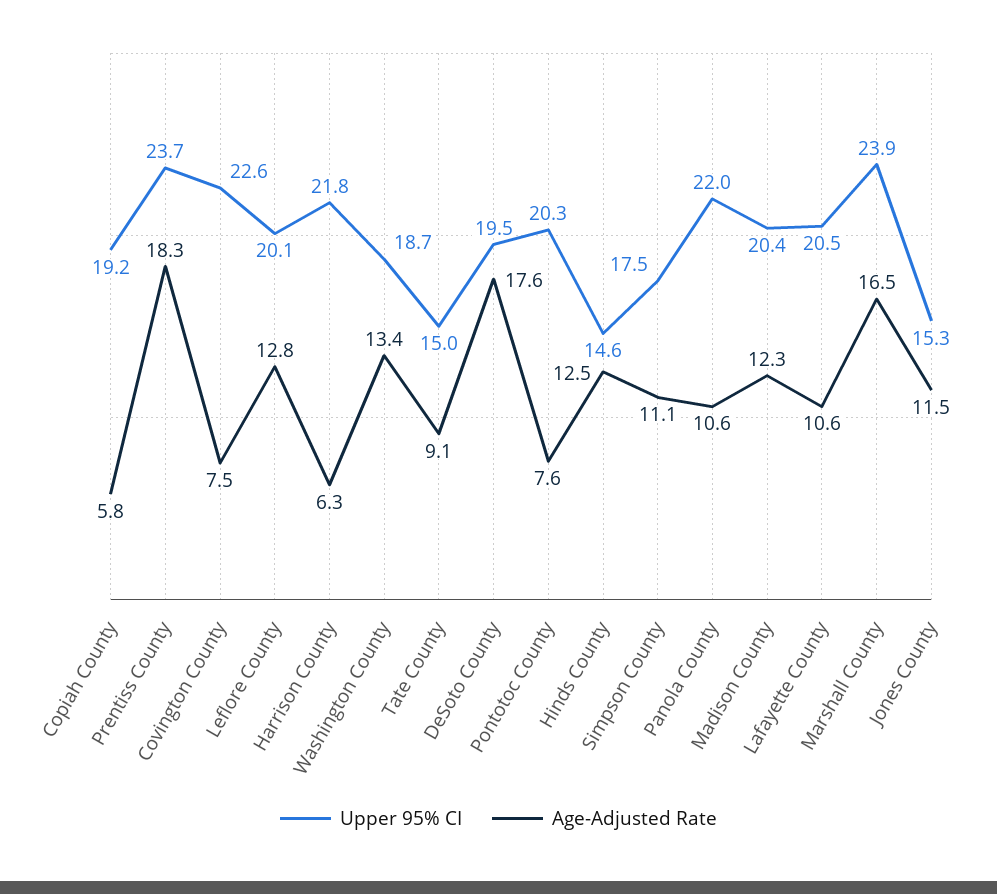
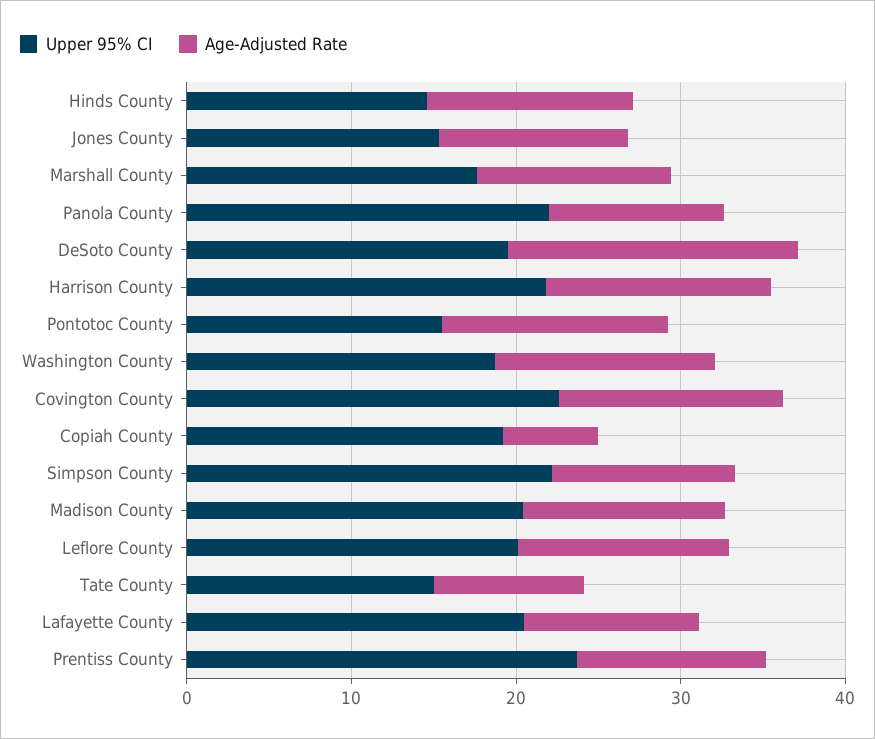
  {
    "Upper 95% CI": {
      "Copiah County": 19.2,
      "Prentiss County": 23.7,
      "Covington County": 22.6,
      "Leflore County": 20.1,
      "Harrison County": 21.8,
      "Washington County": 18.7,
      "Tate County": 15,
      "DeSoto County": 19.5,
-     "Pontotoc County": 20.3,
+     "Pontotoc County": 16,
      "Hinds County": 14.6,
-     "Simpson County": 17.5,
+     "Simpson County": 22,
      "Panola County": 22,
      "Madison County": 20.4,
      "Lafayette County": 20.5,
-     "Marshall County": 23.9,
+     "Marshall County": 18,
      "Jones County": 15.3
    },
    "Age-Adjusted Rate": {
      "Copiah County": 5.8,
-     "Prentiss County": 18.3,
+     "Prentiss County": 12,
-     "Covington County": 7.5,
+     "Covington County": 14,
      "Leflore County": 12.8,
-     "Harrison County": 6.3,
+     "Harrison County": 14,
      "Washington County": 13.4,
      "Tate County": 9.1,
      "DeSoto County": 17.6,
-     "Pontotoc County": 7.6,
+     "Pontotoc County": 14,
      "Hinds County": 12.5,
      "Simpson County": 11.1,
      "Panola County": 10.6,
      "Madison County": 12.3,
      "Lafayette County": 10.6,
-     "Marshall County": 16.5,
+     "Marshall County": 12,
      "Jones County": 11.5
    }
  }

